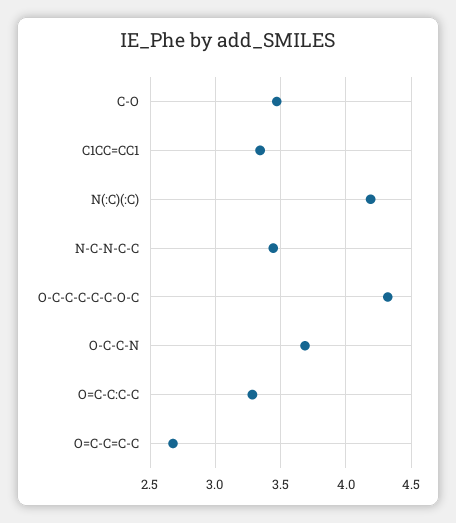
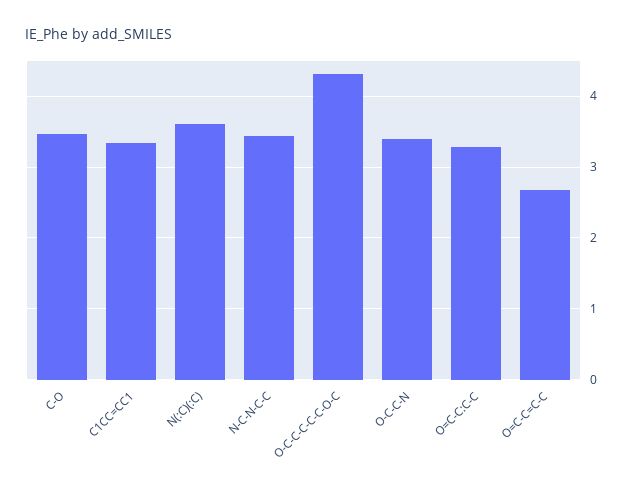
  {
    "C-O": 3.45,
    "C1CC=CC1": 3.35,
-   "N(:C)(:C)": 4.2,
+   "N(:C)(:C)": 3.6,
    "N-C-N-C-C": 3.45,
    "O-C-C-C-C-C-O-C": 4.3,
-   "O-C-C-N": 3.7,
+   "O-C-C-N": 3.4,
    "O=C-C:C-C": 3.3,
    "O=C-C=C-C": 2.7
  }

